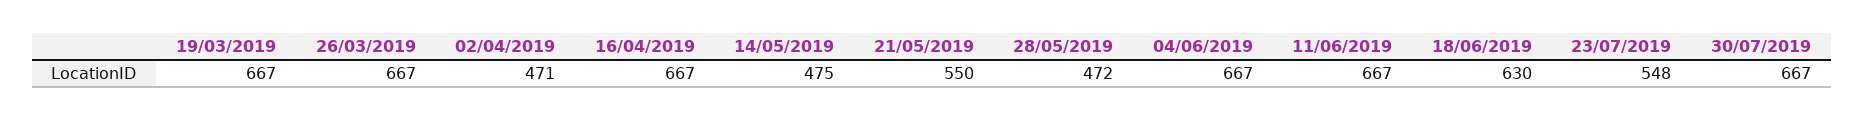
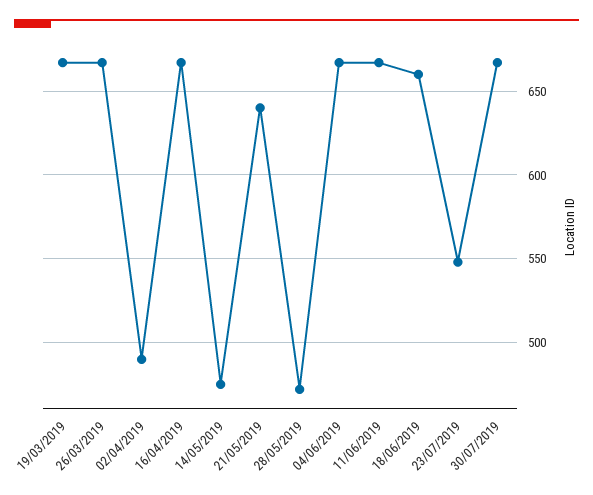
  {
    "19/03/2019": 667,
    "26/03/2019": 667,
-   "02/04/2019": 471,
+   "02/04/2019": 490,
    "16/04/2019": 667,
    "14/05/2019": 475,
-   "21/05/2019": 550,
+   "21/05/2019": 640,
    "28/05/2019": 472,
    "04/06/2019": 667,
    "11/06/2019": 667,
-   "18/06/2019": 630,
+   "18/06/2019": 660,
    "23/07/2019": 548,
    "30/07/2019": 667
  }

